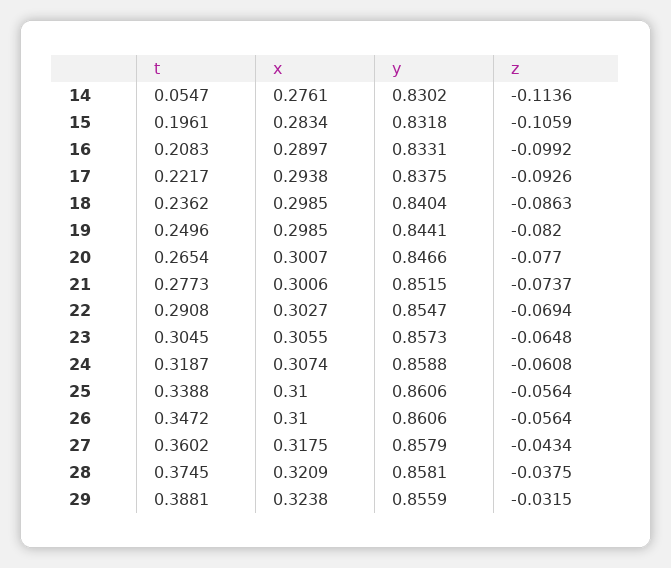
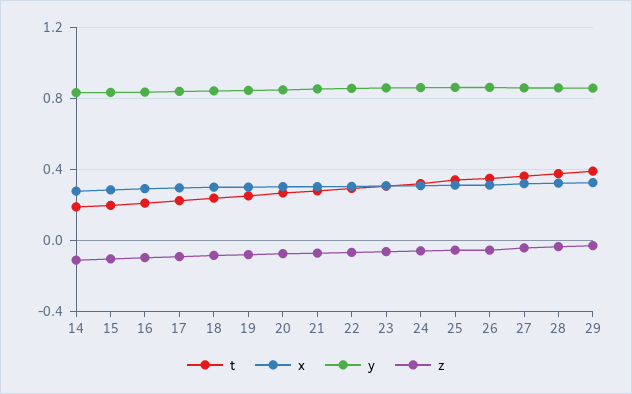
  {
    "t": {
-     "14": 0.0547,
+     "14": 0.2,
      "15": 0.1961,
      "16": 0.2083,
      "17": 0.2217,
      "18": 0.2362,
      "19": 0.2496,
      "20": 0.2654,
      "21": 0.2773,
      "22": 0.2908,
      "23": 0.3045,
      "24": 0.3187,
      "25": 0.3388,
      "26": 0.3472,
      "27": 0.3602,
      "28": 0.3745,
      "29": 0.3881
    },
    "x": {
      "14": 0.2761,
      "15": 0.2834,
      "16": 0.2897,
      "17": 0.2938,
      "18": 0.2985,
      "19": 0.2985,
      "20": 0.3007,
      "21": 0.3006,
      "22": 0.3027,
      "23": 0.3055,
      "24": 0.3074,
      "25": 0.31,
      "26": 0.31,
      "27": 0.3175,
      "28": 0.3209,
      "29": 0.3238
    },
    "y": {
      "14": 0.8302,
      "15": 0.8318,
      "16": 0.8331,
      "17": 0.8375,
      "18": 0.8404,
      "19": 0.8441,
      "20": 0.8466,
      "21": 0.8515,
      "22": 0.8547,
      "23": 0.8573,
      "24": 0.8588,
      "25": 0.8606,
      "26": 0.8606,
      "27": 0.8579,
      "28": 0.8581,
      "29": 0.8559
    },
    "z": {
      "14": -0.1136,
      "15": -0.1059,
      "16": -0.0992,
      "17": -0.0926,
      "18": -0.0863,
      "19": -0.082,
      "20": -0.077,
      "21": -0.0737,
      "22": -0.0694,
      "23": -0.0648,
      "24": -0.0608,
      "25": -0.0564,
      "26": -0.0564,
      "27": -0.0434,
      "28": -0.0375,
      "29": -0.0315
    }
  }

